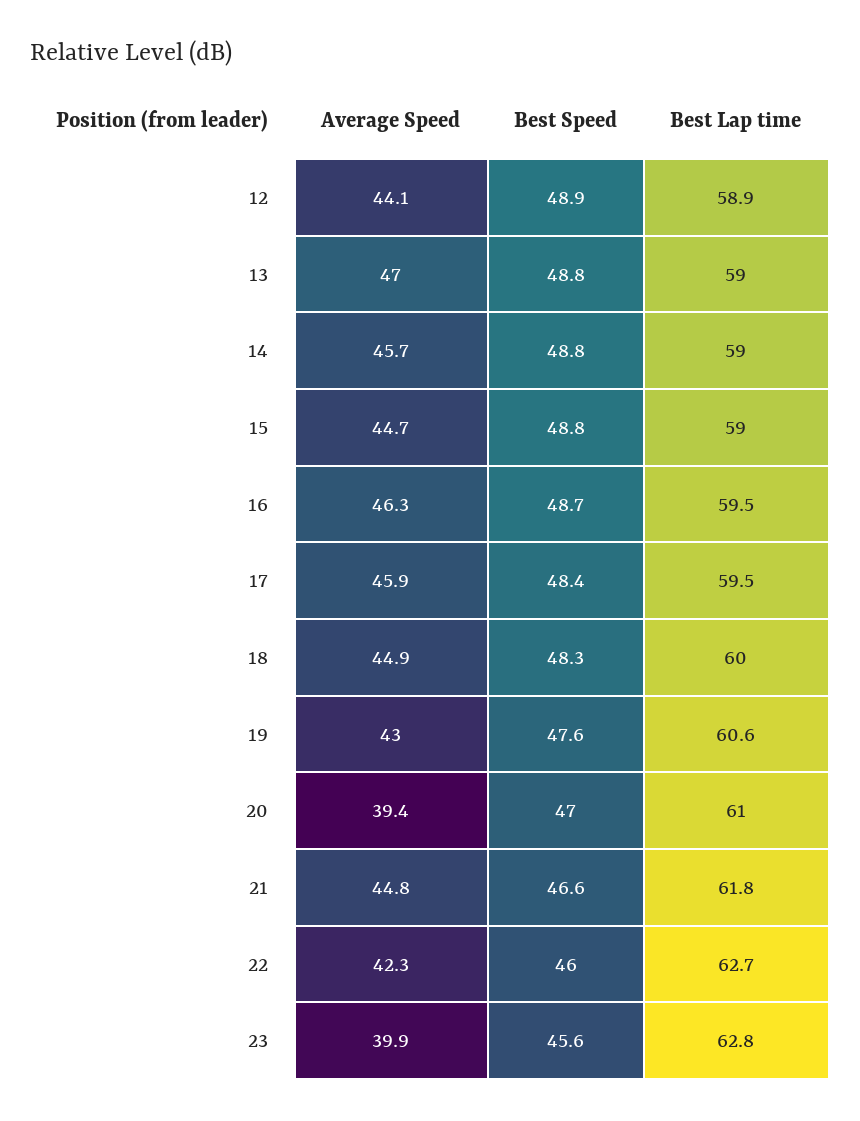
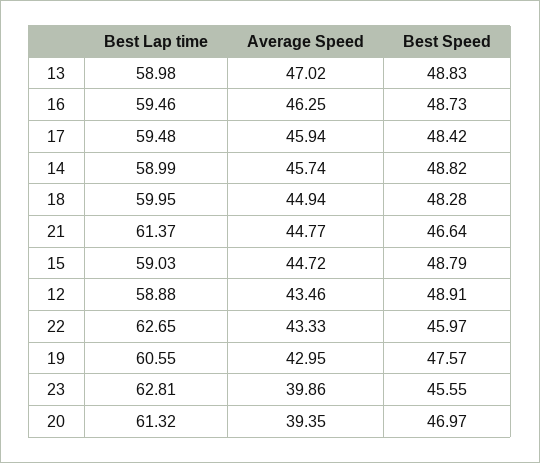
  {
    "Average Speed": {
-     "12": 44.1,
+     "12": 43.46,
      "13": 47.02,
      "14": 45.74,
      "15": 44.72,
      "16": 46.25,
      "17": 45.94,
      "18": 44.94,
      "19": 42.95,
      "20": 39.35,
      "21": 44.77,
-     "22": 42.3,
+     "22": 43.33,
      "23": 39.86
    },
    "Best Speed": {
      "12": 48.91,
      "13": 48.83,
      "14": 48.82,
      "15": 48.79,
      "16": 48.73,
      "17": 48.42,
      "18": 48.28,
      "19": 47.57,
      "20": 46.97,
      "21": 46.64,
      "22": 45.97,
      "23": 45.55
    },
    "Best Lap time": {
      "12": 58.88,
      "13": 58.98,
      "14": 58.99,
      "15": 59.03,
      "16": 59.46,
      "17": 59.48,
      "18": 59.95,
      "19": 60.55,
-     "20": 61,
+     "20": 61.32,
-     "21": 61.8,
+     "21": 61.37,
      "22": 62.65,
      "23": 62.81
    }
  }

